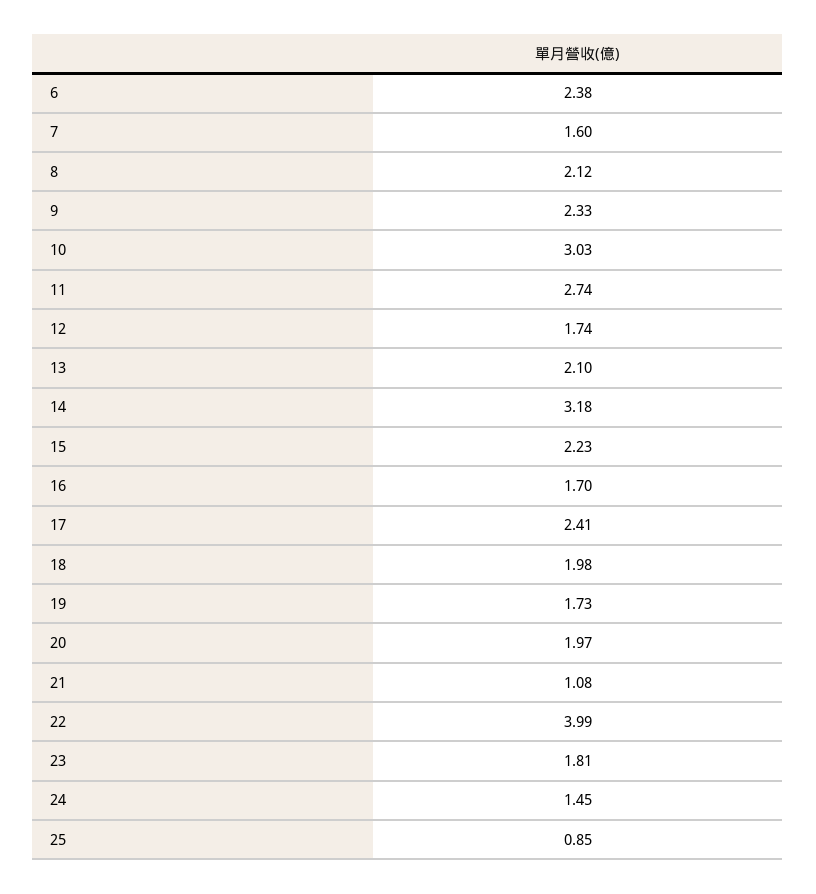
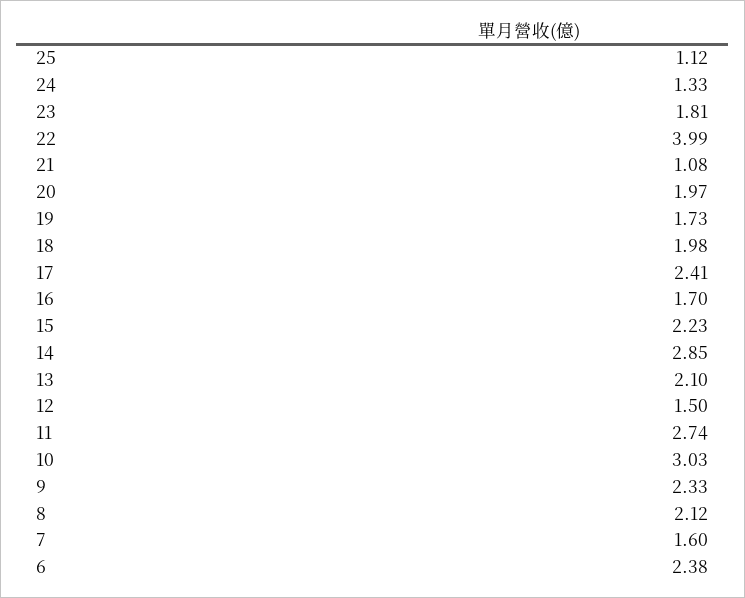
  {
    "6": 2.38,
    "7": 1.6,
    "8": 2.12,
    "9": 2.33,
    "10": 3.03,
    "11": 2.74,
-   "12": 1.74,
+   "12": 1.5,
    "13": 2.1,
-   "14": 3.18,
+   "14": 2.85,
    "15": 2.23,
    "16": 1.7,
    "17": 2.41,
    "18": 1.98,
    "19": 1.73,
    "20": 1.97,
    "21": 1.08,
    "22": 3.99,
    "23": 1.81,
-   "24": 1.45,
+   "24": 1.33,
-   "25": 0.85
+   "25": 1.12
  }

